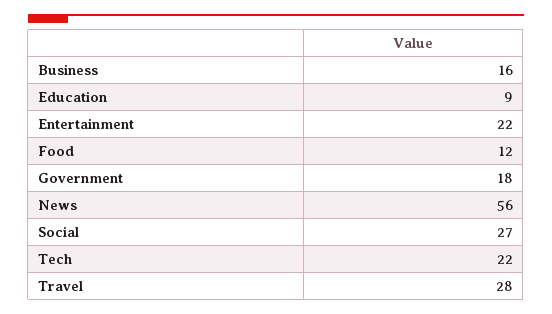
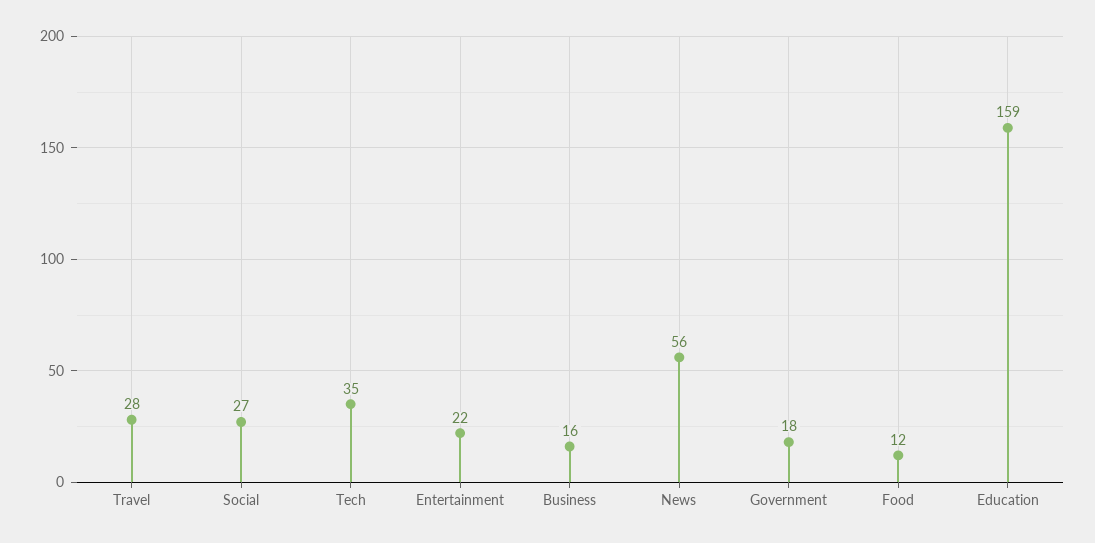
  {
    "Business": 16,
-   "Education": 9,
+   "Education": 159,
    "Entertainment": 22,
    "Food": 12,
    "Government": 18,
    "News": 56,
    "Social": 27,
-   "Tech": 22,
+   "Tech": 35,
    "Travel": 28
  }

